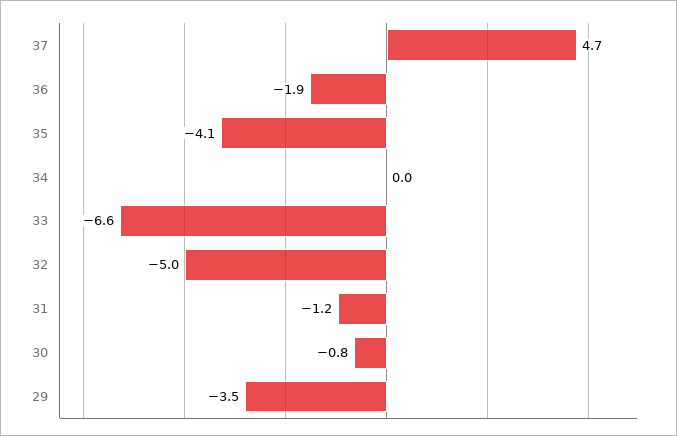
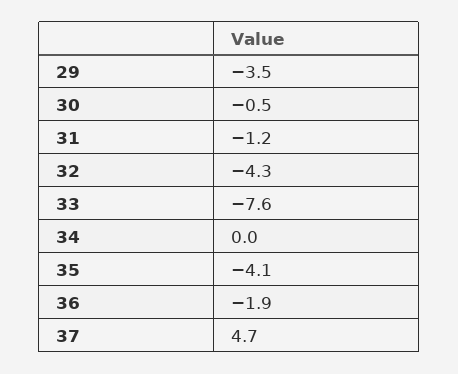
  {
    "37": 4.7,
    "36": -1.9,
    "35": -4.1,
    "34": 0,
-   "33": -6.6,
+   "33": -7.6,
-   "32": -5,
+   "32": -4.3,
    "31": -1.2,
-   "30": -0.8,
+   "30": -0.5,
    "29": -3.5
  }

